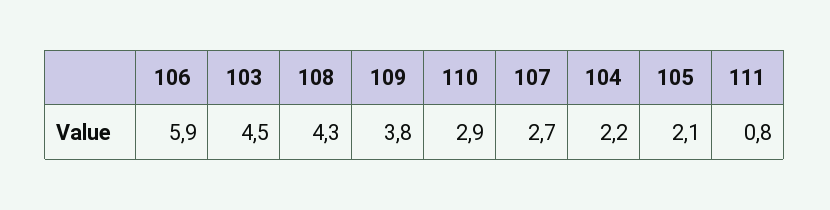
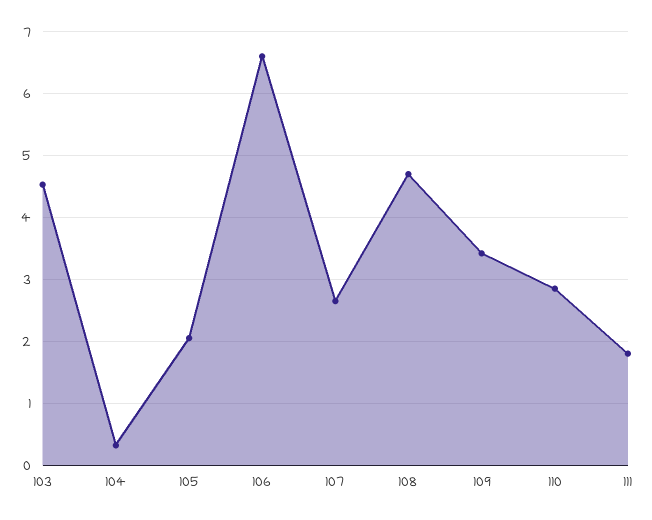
  {
-   "106": 5.9,
+   "106": 6.6,
    "103": 4.5,
-   "108": 4.3,
+   "108": 4.7,
-   "109": 3.8,
+   "109": 3.4,
    "110": 2.9,
    "107": 2.7,
-   "104": 2.2,
+   "104": 0.3,
    "105": 2.1,
-   "111": 0.8
+   "111": 1.8
  }

